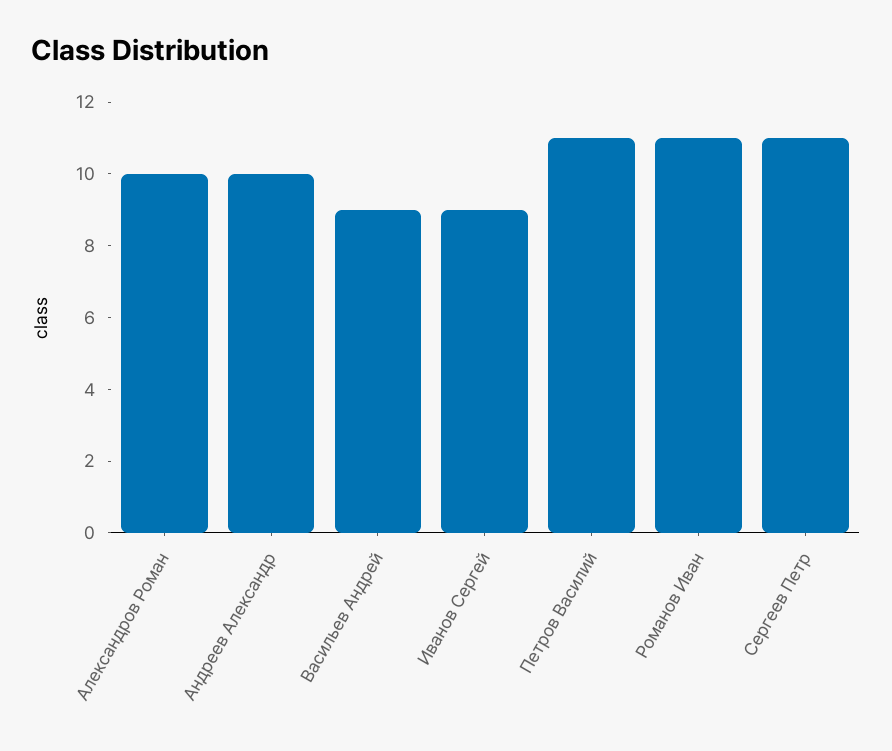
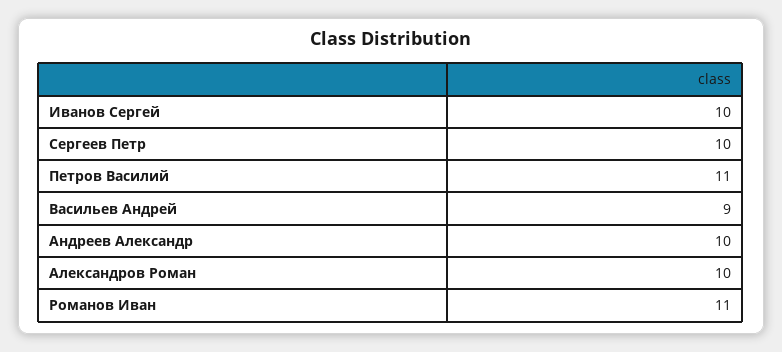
  {
    "Александров Роман": 10,
    "Андреев Александр": 10,
    "Васильев Андрей": 9,
-   "Иванов Сергей": 9,
+   "Иванов Сергей": 10,
    "Петров Василий": 11,
    "Романов Иван": 11,
-   "Сергеев Петр": 11
+   "Сергеев Петр": 10
  }

